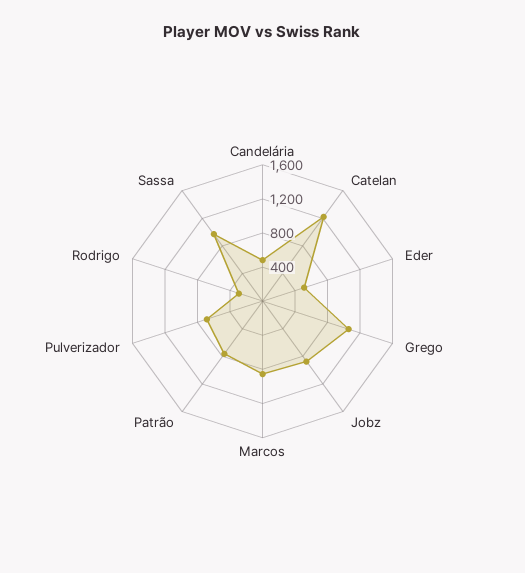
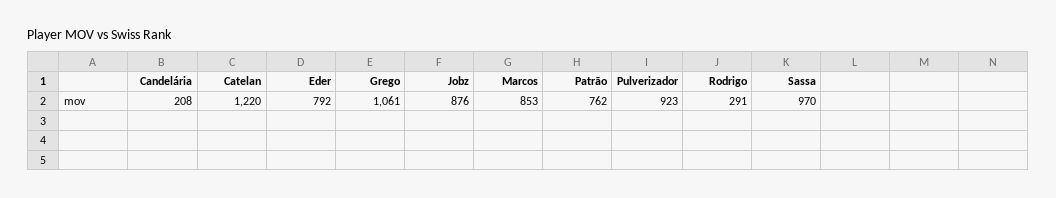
  {
-   "Candelária": 500,
+   "Candelária": 208,
    "Catelan": 1220,
-   "Eder": 500,
+   "Eder": 792,
    "Grego": 1061,
    "Jobz": 876,
    "Marcos": 853,
    "Patrão": 762,
-   "Pulverizador": 700,
+   "Pulverizador": 923,
    "Rodrigo": 291,
    "Sassa": 970
  }

